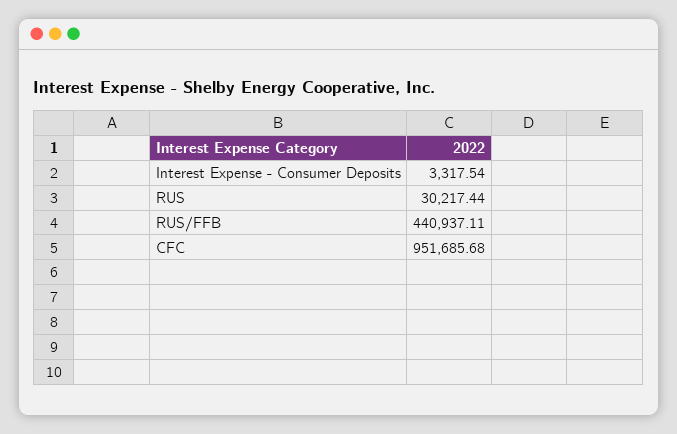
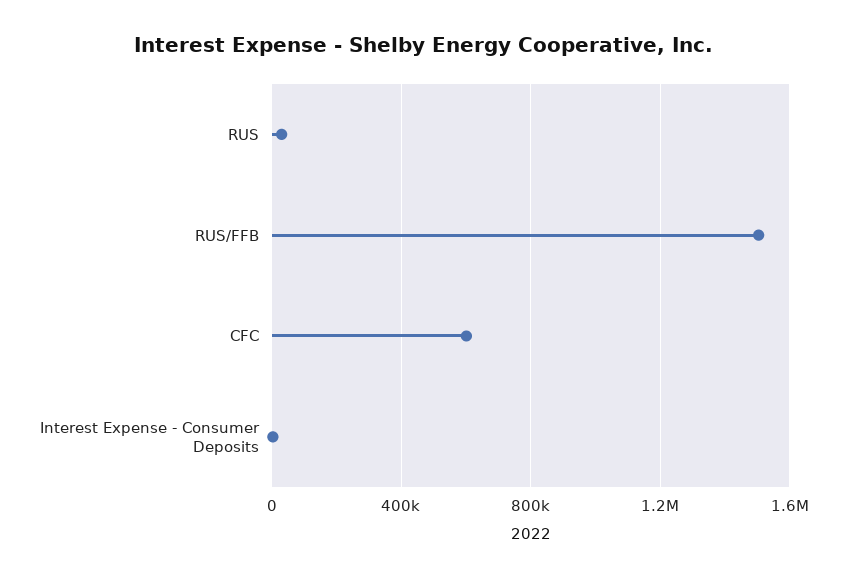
  {
    "Interest Expense - Consumer Deposits": 3317.54,
    "RUS": 30217.44,
-   "RUS/FFB": 440937.11,
+   "RUS/FFB": 1500000,
-   "CFC": 951685.68
+   "CFC": 600000
  }

